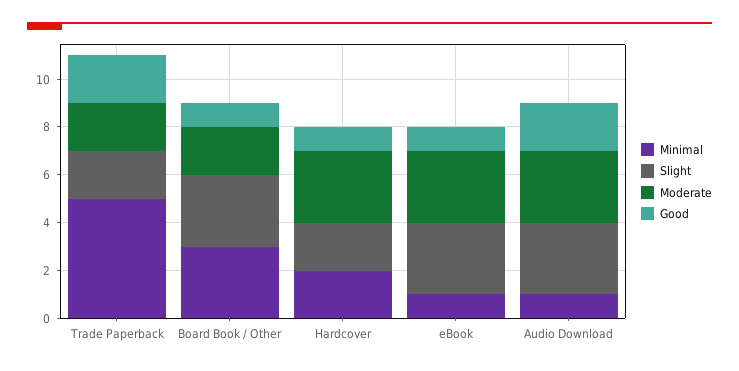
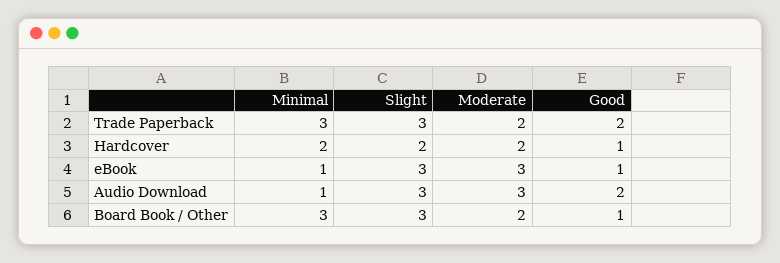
  {
    "Minimal": {
-     "Trade Paperback": 5,
+     "Trade Paperback": 3,
      "Board Book / Other": 3,
      "Hardcover": 2,
      "eBook": 1,
      "Audio Download": 1
    },
    "Slight": {
-     "Trade Paperback": 2,
+     "Trade Paperback": 3,
      "Board Book / Other": 3,
      "Hardcover": 2,
      "eBook": 3,
      "Audio Download": 3
    },
    "Moderate": {
      "Trade Paperback": 2,
      "Board Book / Other": 2,
-     "Hardcover": 3,
+     "Hardcover": 2,
      "eBook": 3,
      "Audio Download": 3
    },
    "Good": {
      "Trade Paperback": 2,
      "Board Book / Other": 1,
      "Hardcover": 1,
      "eBook": 1,
      "Audio Download": 2
    }
  }

